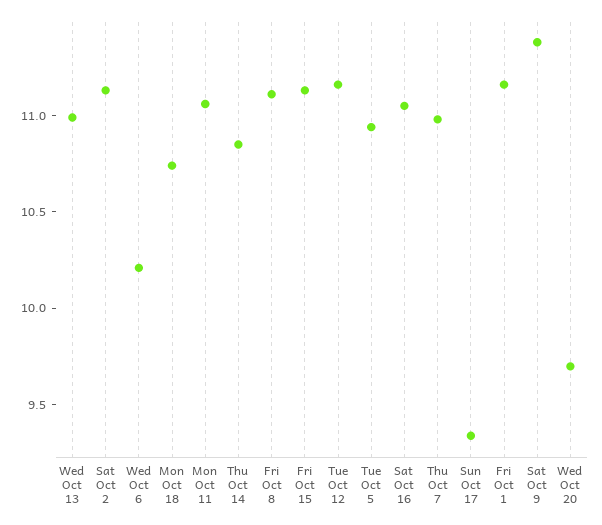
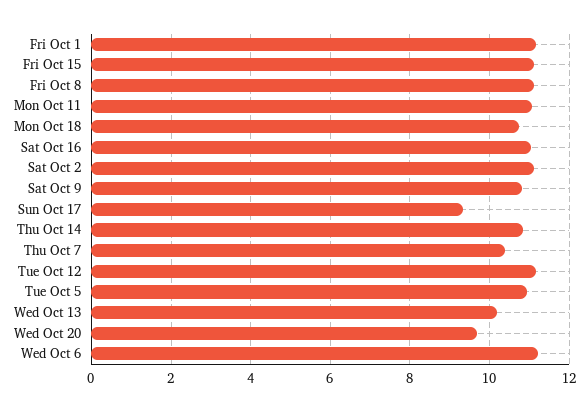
  {
-   "Wed Oct 13": 11,
+   "Wed Oct 13": 10.2,
    "Sat Oct 2": 11.1,
-   "Wed Oct 6": 10.2,
+   "Wed Oct 6": 11.2,
    "Mon Oct 18": 10.7,
    "Mon Oct 11": 11.1,
    "Thu Oct 14": 10.9,
    "Fri Oct 8": 11.1,
    "Fri Oct 15": 11.1,
    "Tue Oct 12": 11.2,
    "Tue Oct 5": 10.9,
    "Sat Oct 16": 11.1,
-   "Thu Oct 7": 11,
+   "Thu Oct 7": 10.4,
    "Sun Oct 17": 9.3,
    "Fri Oct 1": 11.2,
-   "Sat Oct 9": 11.4,
+   "Sat Oct 9": 10.8,
    "Wed Oct 20": 9.7
  }

